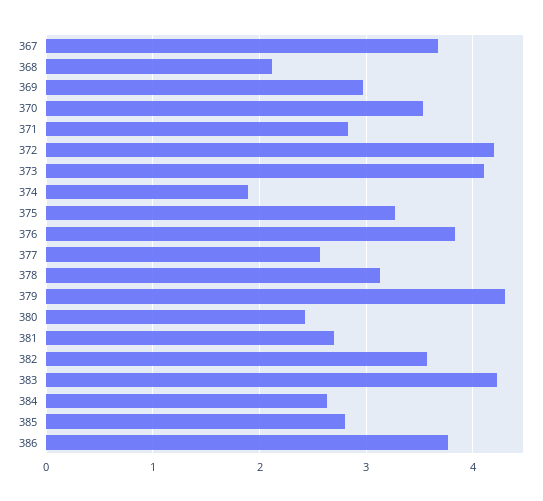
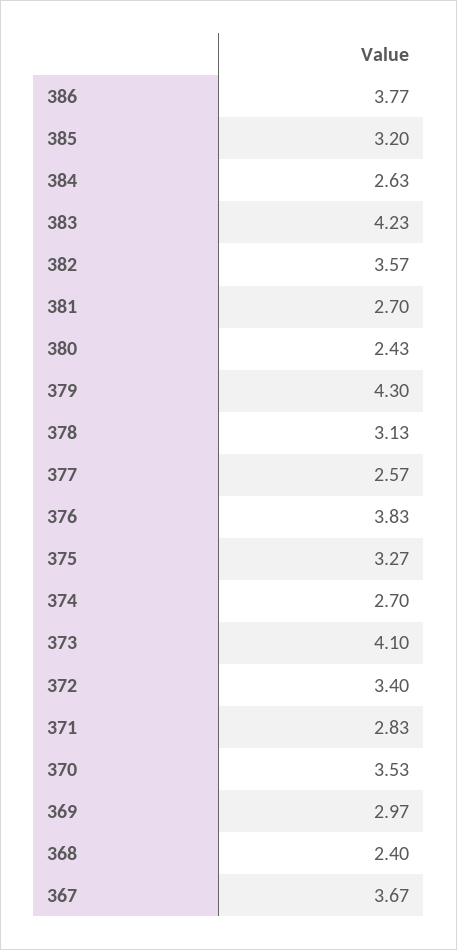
  {
    "367": 3.67,
-   "368": 2.1,
+   "368": 2.4,
    "369": 2.97,
    "370": 3.53,
    "371": 2.83,
-   "372": 4.2,
+   "372": 3.4,
    "373": 4.1,
-   "374": 1.9,
+   "374": 2.7,
    "375": 3.27,
    "376": 3.83,
    "377": 2.57,
    "378": 3.13,
    "379": 4.3,
    "380": 2.43,
    "381": 2.7,
    "382": 3.57,
    "383": 4.23,
    "384": 2.63,
-   "385": 2.8,
+   "385": 3.2,
    "386": 3.77
  }

